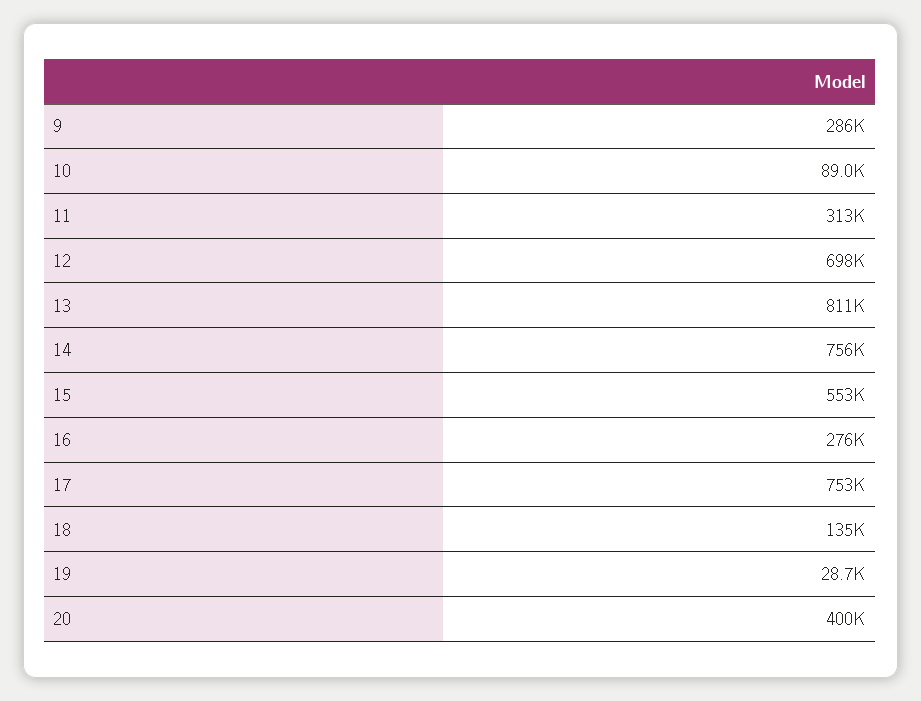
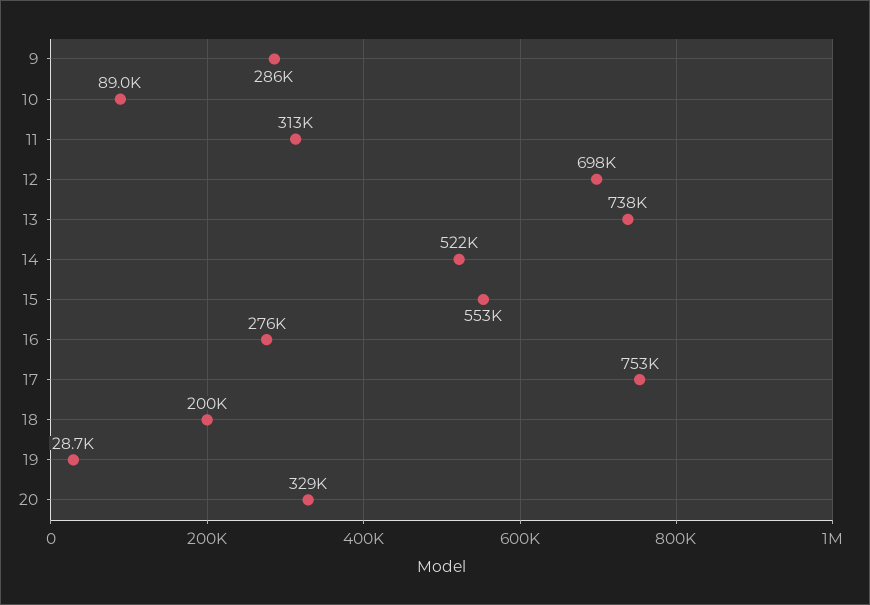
  {
    "9": 286000,
    "10": 89000,
    "11": 313000,
    "12": 698000,
-   "13": 811000,
+   "13": 738000,
-   "14": 756000,
+   "14": 522000,
    "15": 553000,
    "16": 276000,
    "17": 753000,
-   "18": 135000,
+   "18": 200000,
    "19": 28700,
-   "20": 400000
+   "20": 329000
  }

